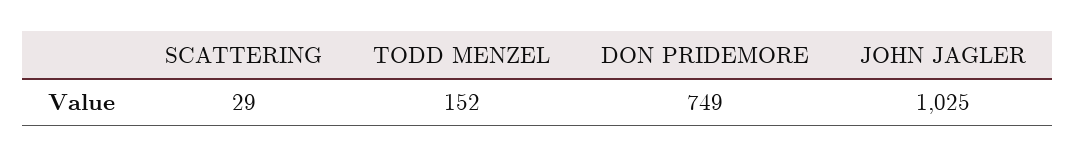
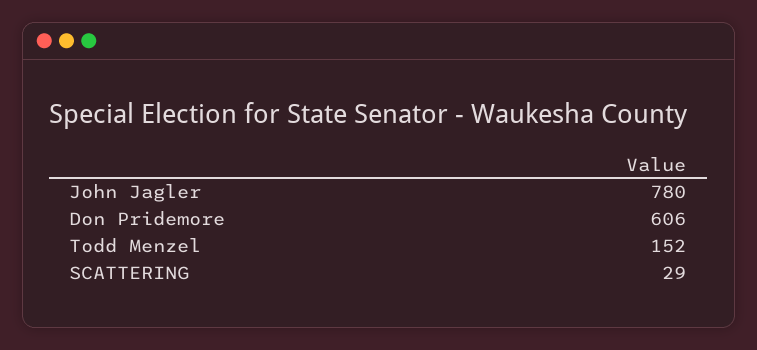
  {
    "SCATTERING": 29,
    "TODD MENZEL": 152,
-   "DON PRIDEMORE": 749,
+   "DON PRIDEMORE": 606,
-   "JOHN JAGLER": 1025
+   "JOHN JAGLER": 780
  }

